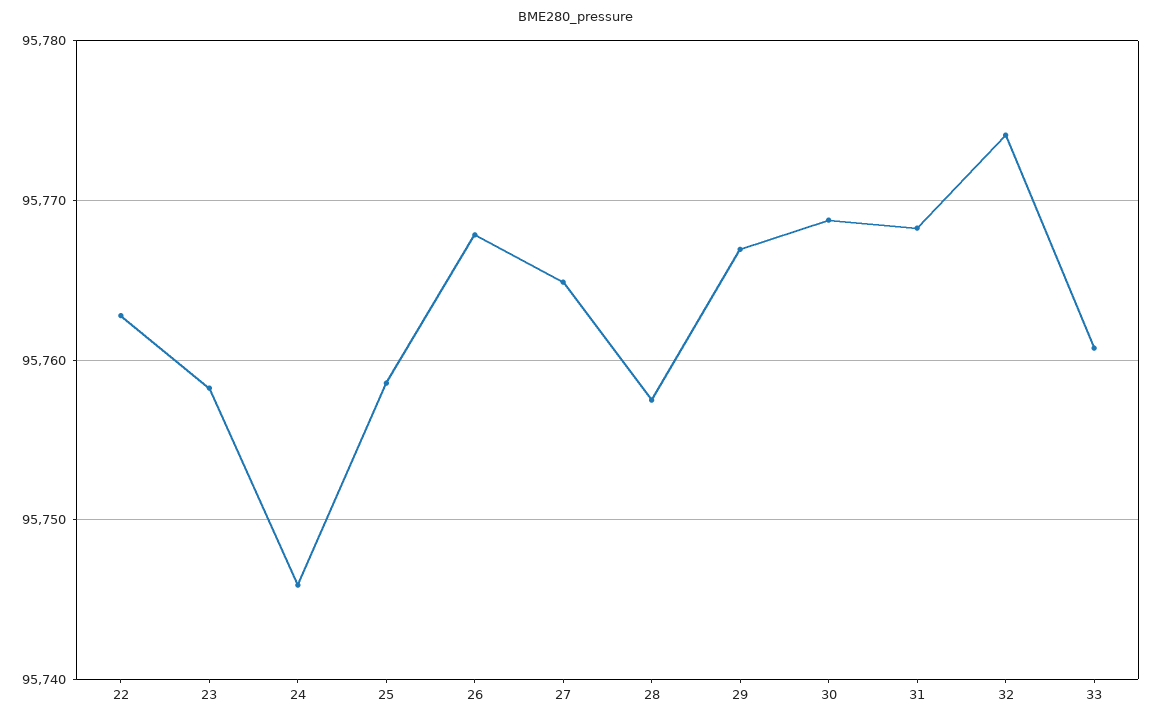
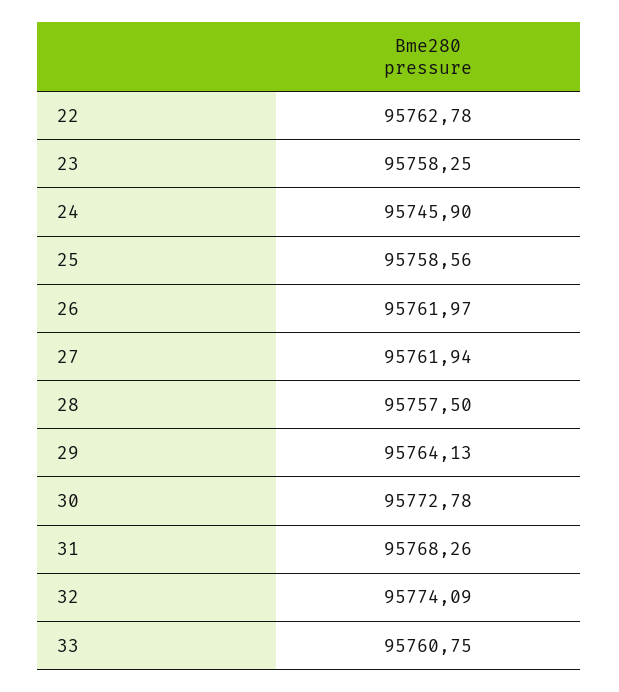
  {
    "22": 95762.78,
    "23": 95758.25,
    "24": 95745.9,
    "25": 95758.56,
-   "26": 95768,
+   "26": 95761.97,
-   "27": 95765,
+   "27": 95761.94,
    "28": 95757.5,
-   "29": 95767,
+   "29": 95764.13,
-   "30": 95769,
+   "30": 95772.78,
    "31": 95768.26,
    "32": 95774.09,
    "33": 95760.75
  }

